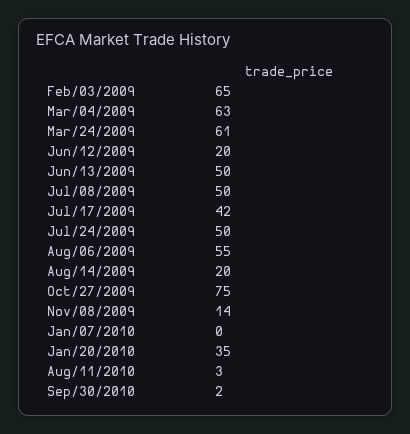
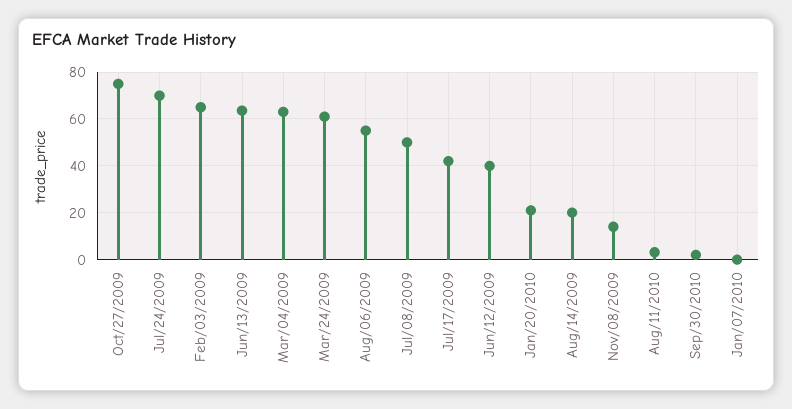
  {
    "Feb/03/2009": 65,
    "Mar/04/2009": 63,
    "Mar/24/2009": 61,
-   "Jun/12/2009": 20,
+   "Jun/12/2009": 40,
-   "Jun/13/2009": 50,
+   "Jun/13/2009": 65,
    "Jul/08/2009": 50,
    "Jul/17/2009": 42,
-   "Jul/24/2009": 50,
+   "Jul/24/2009": 70,
    "Aug/06/2009": 55,
    "Aug/14/2009": 20,
    "Oct/27/2009": 75,
    "Nov/08/2009": 14,
    "Jan/07/2010": 0,
-   "Jan/20/2010": 35,
+   "Jan/20/2010": 20,
    "Aug/11/2010": 3,
    "Sep/30/2010": 2
  }

